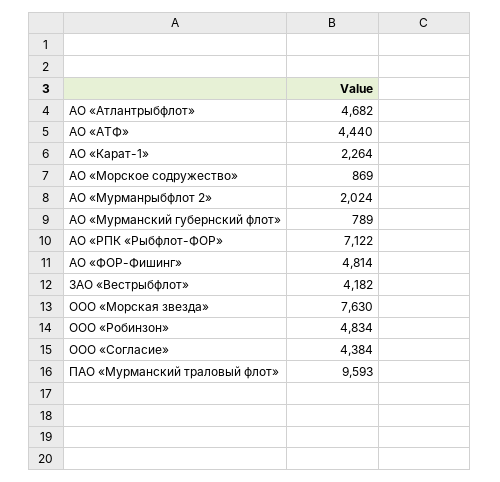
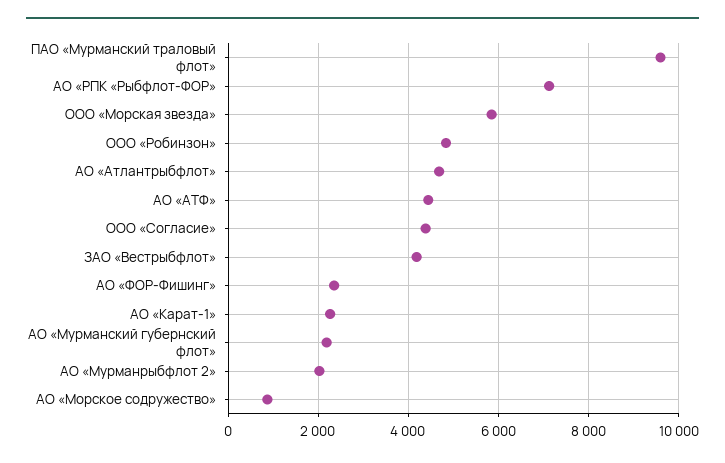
  {
    "АО «Атлантрыбфлот»": 4682,
    "АО «АТФ»": 4440,
    "АО «Карат-1»": 2264,
    "АО «Морское содружество»": 869,
    "АО «Мурманрыбфлот 2»": 2024,
-   "АО «Мурманский губернский флот»": 789,
+   "АО «Мурманский губернский флот»": 2200,
    "АО «РПК «Рыбфлот-ФОР»": 7122,
-   "АО «ФОР-Фишинг»": 4814,
+   "АО «ФОР-Фишинг»": 2400,
    "ЗАО «Вестрыбфлот»": 4182,
-   "ООО «Морская звезда»": 7630,
+   "ООО «Морская звезда»": 5800,
    "ООО «Робинзон»": 4834,
    "ООО «Согласие»": 4384,
    "ПАО «Мурманский траловый флот»": 9593
  }

